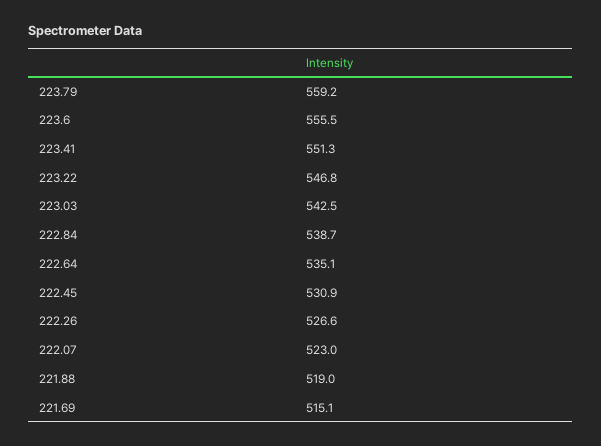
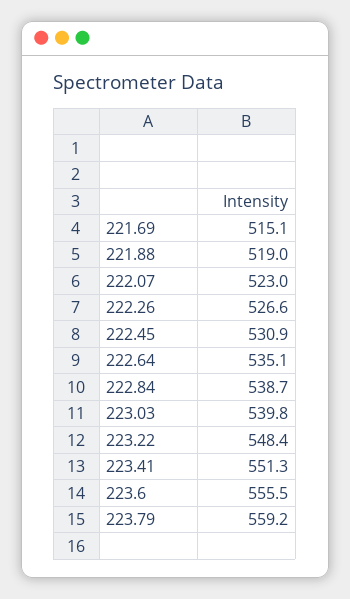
  {
    "223.79": 559.2,
    "223.6": 555.5,
    "223.41": 551.3,
-   "223.22": 546.8,
+   "223.22": 548.4,
-   "223.03": 542.5,
+   "223.03": 539.8,
    "222.84": 538.7,
    "222.64": 535.1,
    "222.45": 530.9,
    "222.26": 526.6,
    "222.07": 523,
    "221.88": 519,
    "221.69": 515.1
  }

